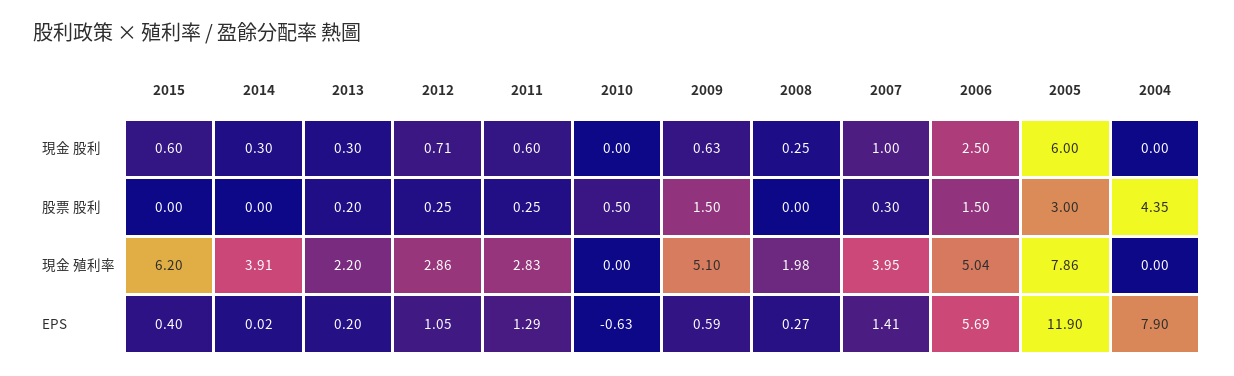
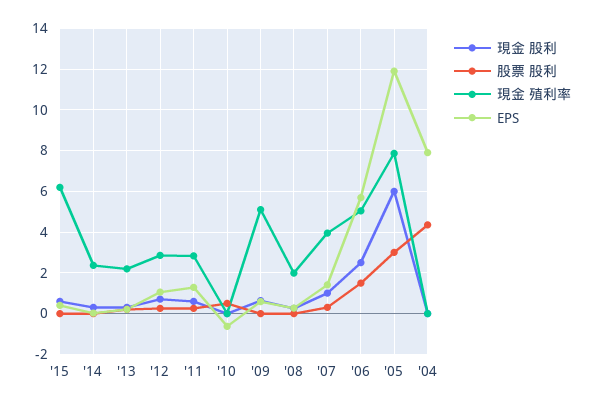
  {
    "現金 股利": {
      "2015": 0.6,
      "2014": 0.3,
      "2013": 0.3,
      "2012": 0.71,
      "2011": 0.6,
      "2010": 0,
      "2009": 0.63,
      "2008": 0.25,
      "2007": 1,
      "2006": 2.5,
      "2005": 6,
      "2004": 0
    },
    "股票 股利": {
      "2015": 0,
      "2014": 0,
      "2013": 0.2,
      "2012": 0.25,
      "2011": 0.25,
      "2010": 0.5,
-     "2009": 1.5,
+     "2009": 0,
      "2008": 0,
      "2007": 0.3,
      "2006": 1.5,
      "2005": 3,
      "2004": 4.35
    },
    "現金 殖利率": {
      "2015": 6.2,
-     "2014": 3.91,
+     "2014": 2.5,
      "2013": 2.2,
      "2012": 2.86,
      "2011": 2.83,
      "2010": 0,
      "2009": 5.1,
      "2008": 1.98,
      "2007": 3.95,
      "2006": 5.04,
      "2005": 7.86,
      "2004": 0
    },
    "EPS": {
      "2015": 0.4,
      "2014": 0.02,
      "2013": 0.2,
      "2012": 1.05,
      "2011": 1.29,
      "2010": -0.63,
      "2009": 0.59,
      "2008": 0.27,
      "2007": 1.41,
      "2006": 5.69,
      "2005": 11.9,
      "2004": 7.9
    }
  }

